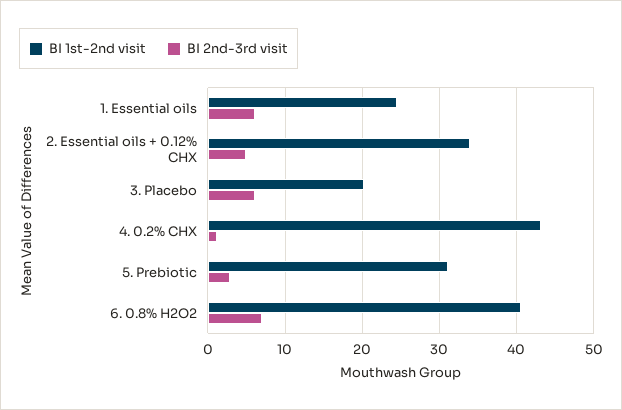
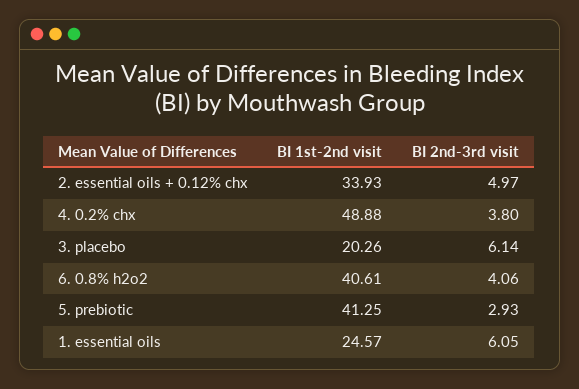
  {
    "BI 1st-2nd visit": {
      "1. Essential oils": 24.57,
      "2. Essential oils + 0.12% CHX": 33.93,
      "3. Placebo": 20.26,
-     "4. 0.2% CHX": 43,
+     "4. 0.2% CHX": 48.88,
-     "5. Prebiotic": 31,
+     "5. Prebiotic": 41.25,
      "6. 0.8% H2O2": 40.61
    },
    "BI 2nd-3rd visit": {
      "1. Essential oils": 6.05,
      "2. Essential oils + 0.12% CHX": 4.97,
      "3. Placebo": 6.14,
-     "4. 0.2% CHX": 1,
+     "4. 0.2% CHX": 3.8,
      "5. Prebiotic": 2.93,
-     "6. 0.8% H2O2": 7
+     "6. 0.8% H2O2": 4.06
    }
  }

